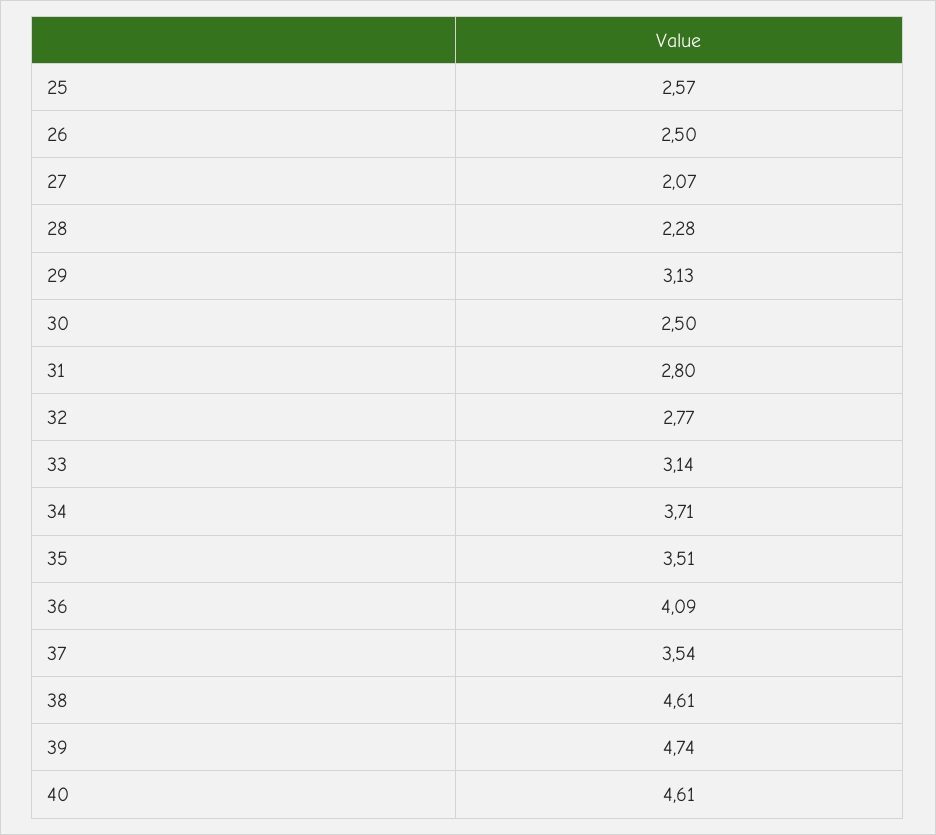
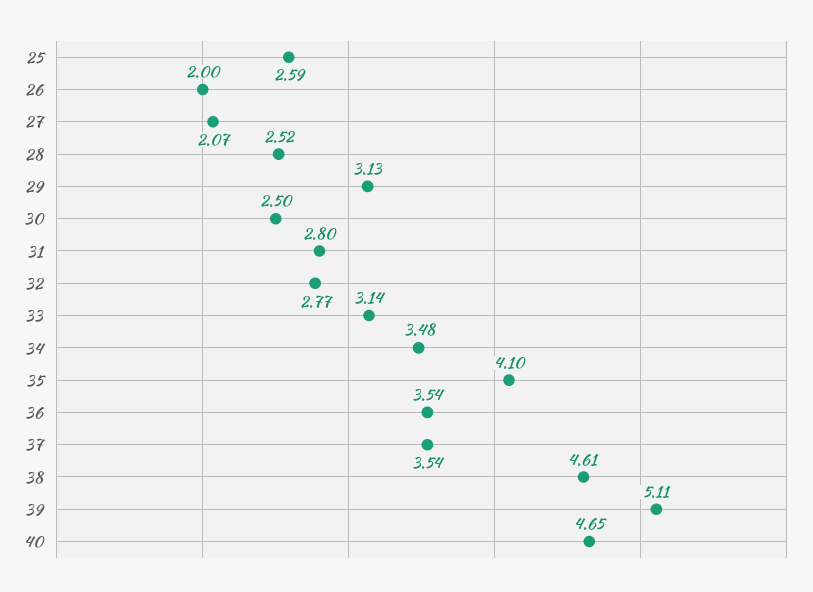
  {
-   "25": 2.57,
+   "25": 2.59,
-   "26": 2.5,
+   "26": 2,
    "27": 2.07,
-   "28": 2.28,
+   "28": 2.52,
    "29": 3.13,
    "30": 2.5,
    "31": 2.8,
    "32": 2.77,
    "33": 3.14,
-   "34": 3.71,
+   "34": 3.48,
-   "35": 3.51,
+   "35": 4.1,
-   "36": 4.09,
+   "36": 3.54,
    "37": 3.54,
    "38": 4.61,
-   "39": 4.74,
+   "39": 5.11,
-   "40": 4.61
+   "40": 4.65
  }

